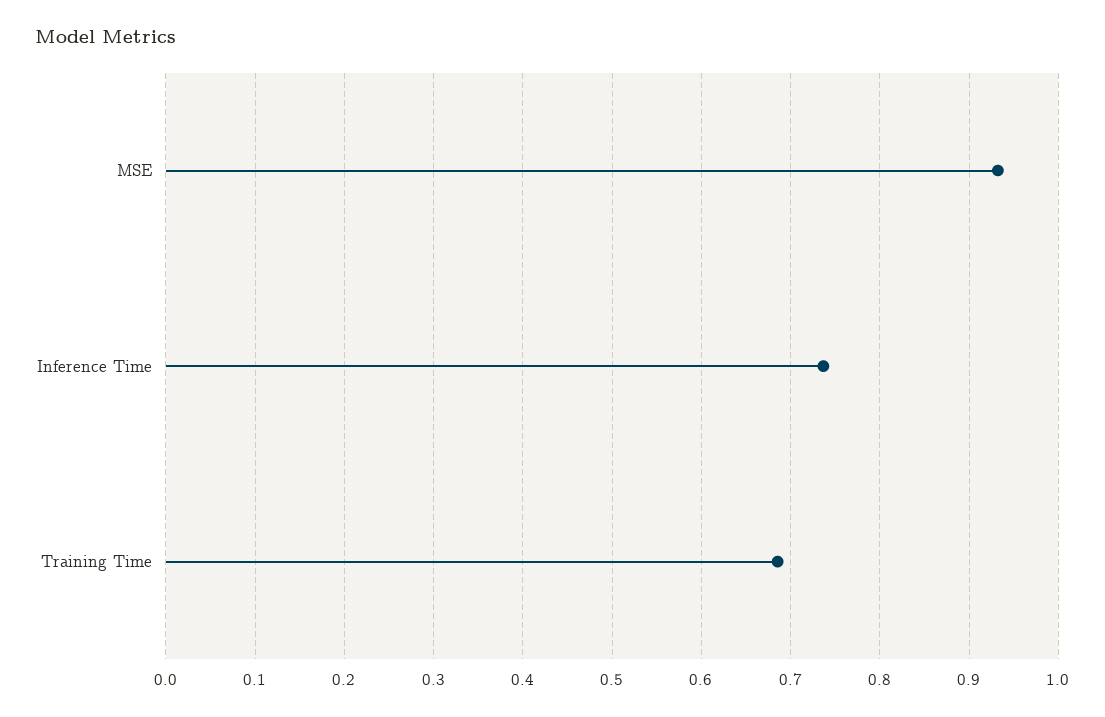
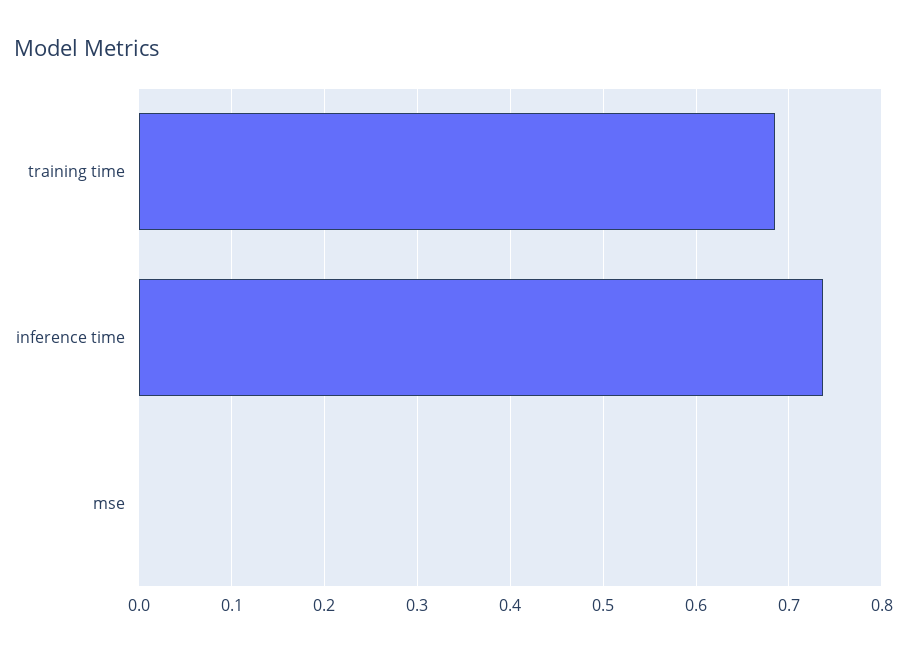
  {
-   "MSE": 0.93,
+   "MSE": 0,
    "Inference Time": 0.74,
    "Training Time": 0.69
  }

